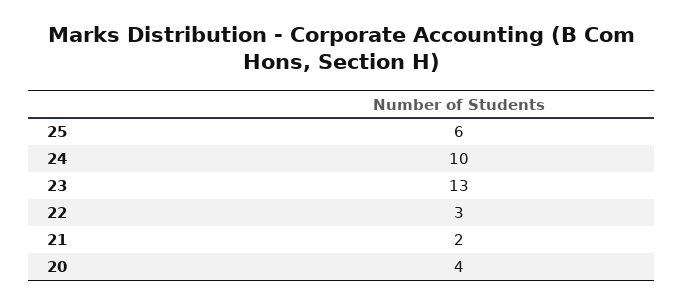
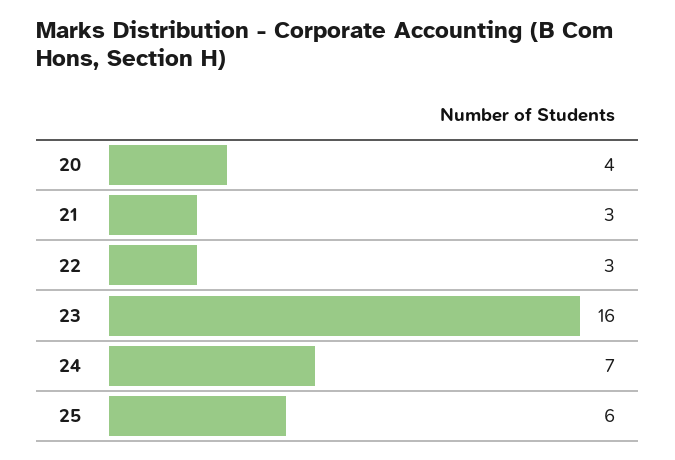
  {
    "25": 6,
-   "24": 10,
+   "24": 7,
-   "23": 13,
+   "23": 16,
    "22": 3,
-   "21": 2,
+   "21": 3,
    "20": 4
  }

